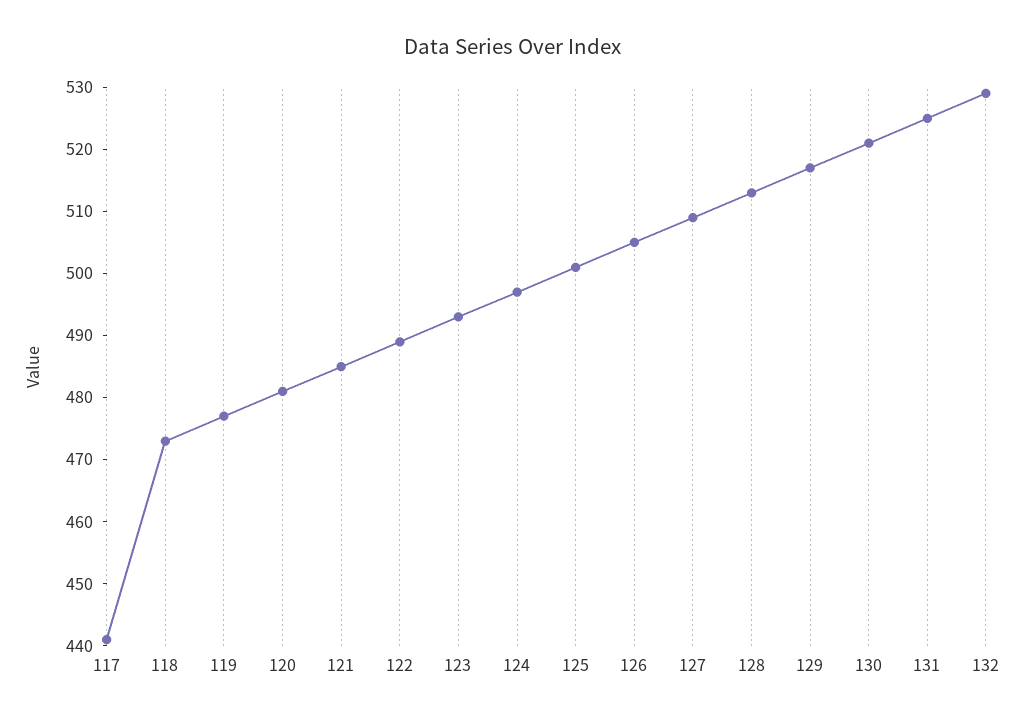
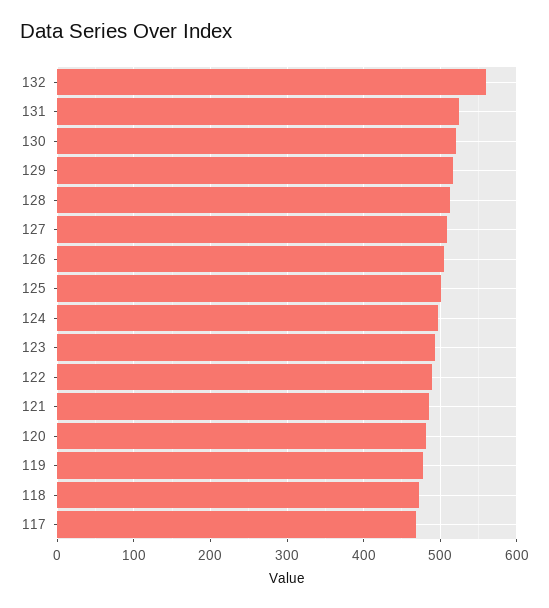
  {
-   "117": 440,
+   "117": 470,
    "118": 475,
    "119": 475,
    "120": 480,
    "121": 485,
    "122": 490,
    "123": 495,
    "124": 495,
    "125": 500,
    "126": 505,
    "127": 510,
    "128": 515,
    "129": 515,
    "130": 520,
    "131": 525,
-   "132": 530
+   "132": 560
  }

